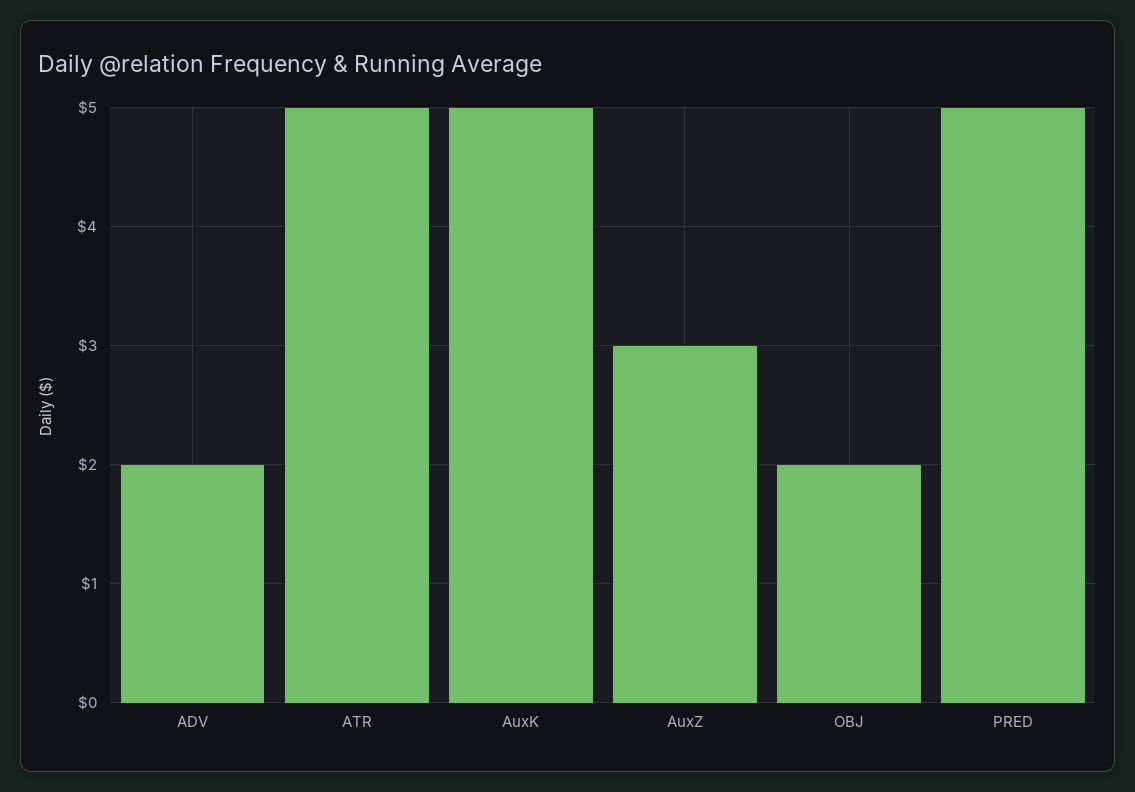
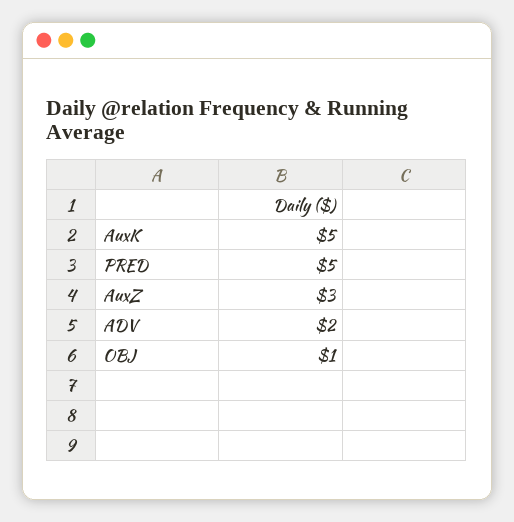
  {
    "ADV": 2,
-   "ATR": 5,
    "AuxK": 5,
    "AuxZ": 3,
-   "OBJ": 2,
+   "OBJ": 1,
    "PRED": 5
  }

